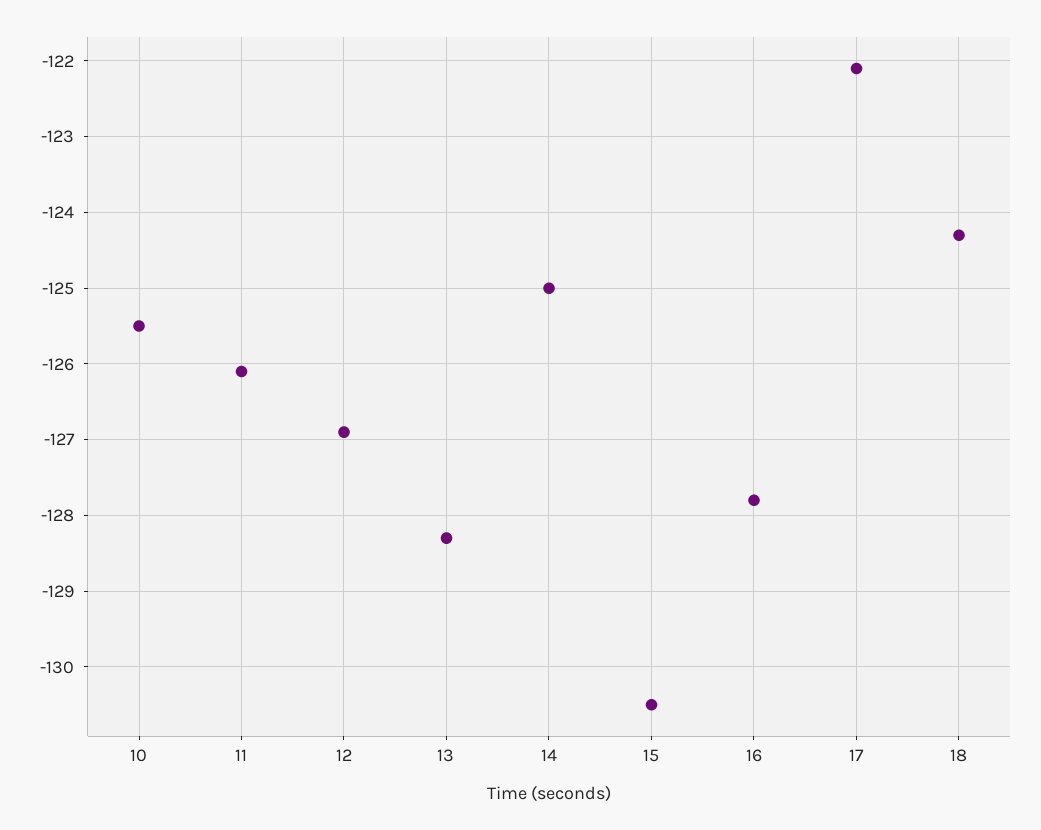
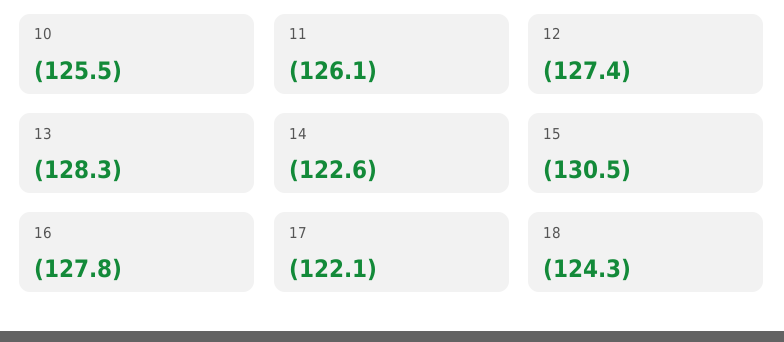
  {
    "10": -125.5,
    "11": -126.1,
-   "12": -126.9,
+   "12": -127.4,
    "13": -128.3,
-   "14": -125,
+   "14": -122.6,
    "15": -130.5,
    "16": -127.8,
    "17": -122.1,
    "18": -124.3
  }

